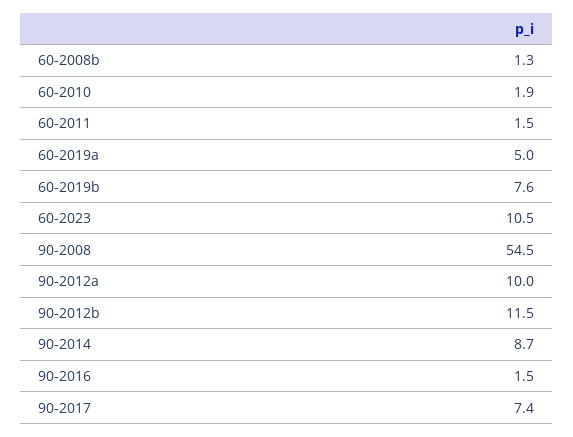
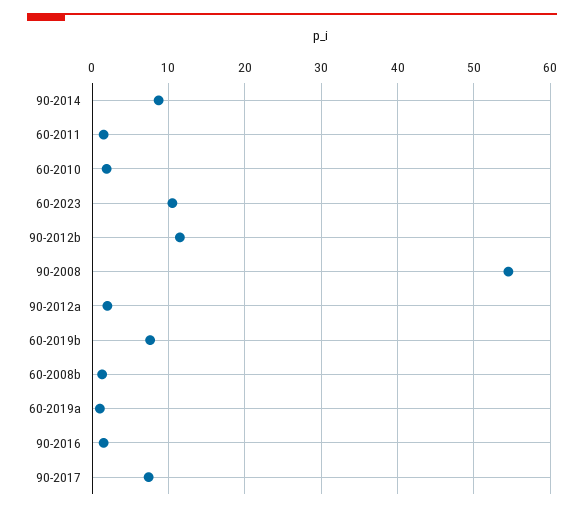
  {
    "60-2008b": 1.3,
    "60-2010": 1.9,
    "60-2011": 1.5,
-   "60-2019a": 5,
+   "60-2019a": 1,
    "60-2019b": 7.6,
    "60-2023": 10.5,
    "90-2008": 54.5,
-   "90-2012a": 10,
+   "90-2012a": 2,
    "90-2012b": 11.5,
    "90-2014": 8.7,
    "90-2016": 1.5,
    "90-2017": 7.4
  }

